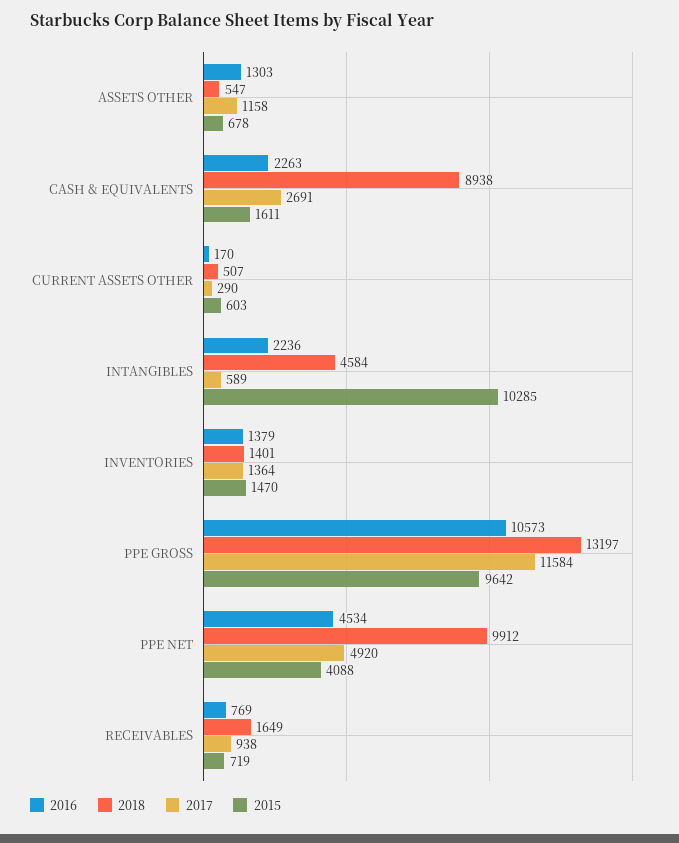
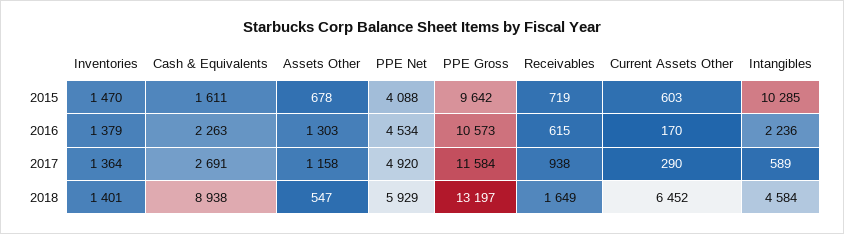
  {
    "2016": {
      "ASSETS OTHER": 1303,
      "CASH & EQUIVALENTS": 2263,
      "CURRENT ASSETS OTHER": 170,
      "INTANGIBLES": 2236,
      "INVENTORIES": 1379,
      "PPE GROSS": 10573,
      "PPE NET": 4534,
-     "RECEIVABLES": 769
+     "RECEIVABLES": 615
    },
    "2018": {
      "ASSETS OTHER": 547,
      "CASH & EQUIVALENTS": 8938,
-     "CURRENT ASSETS OTHER": 507,
+     "CURRENT ASSETS OTHER": 6452,
      "INTANGIBLES": 4584,
      "INVENTORIES": 1401,
      "PPE GROSS": 13197,
-     "PPE NET": 9912,
+     "PPE NET": 5929,
      "RECEIVABLES": 1649
    },
    "2017": {
      "ASSETS OTHER": 1158,
      "CASH & EQUIVALENTS": 2691,
      "CURRENT ASSETS OTHER": 290,
      "INTANGIBLES": 589,
      "INVENTORIES": 1364,
      "PPE GROSS": 11584,
      "PPE NET": 4920,
      "RECEIVABLES": 938
    },
    "2015": {
      "ASSETS OTHER": 678,
      "CASH & EQUIVALENTS": 1611,
      "CURRENT ASSETS OTHER": 603,
      "INTANGIBLES": 10285,
      "INVENTORIES": 1470,
      "PPE GROSS": 9642,
      "PPE NET": 4088,
      "RECEIVABLES": 719
    }
  }

